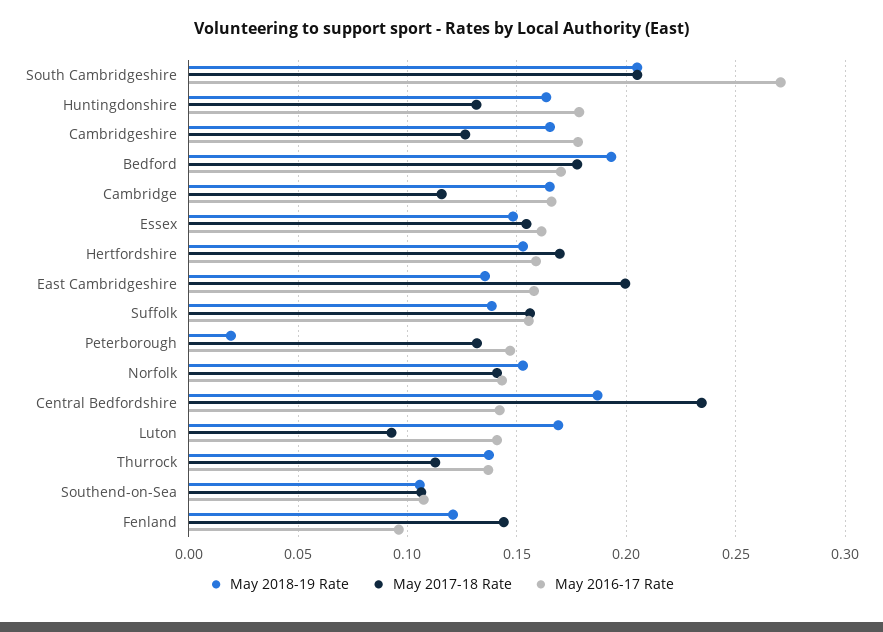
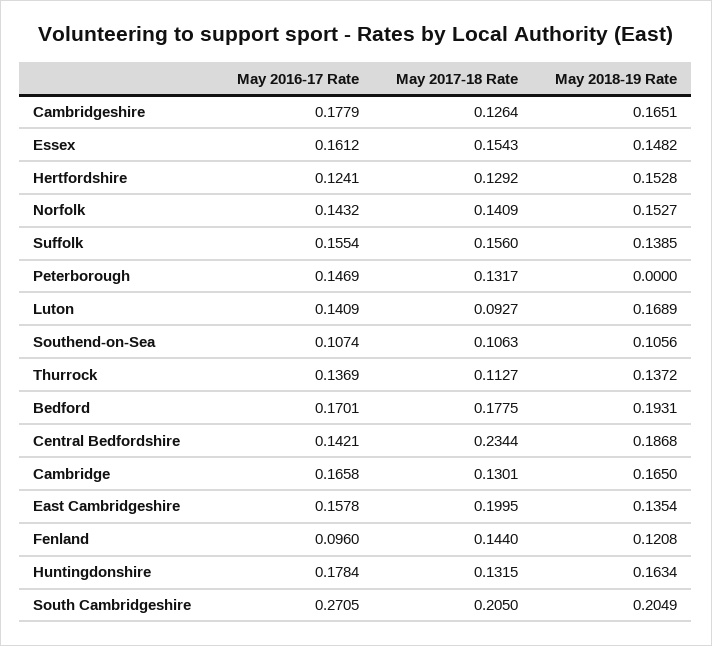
  {
    "May 2018-19 Rate": {
      "South Cambridgeshire": 0.2049,
      "Huntingdonshire": 0.1634,
      "Cambridgeshire": 0.1651,
      "Bedford": 0.1931,
      "Cambridge": 0.165,
      "Essex": 0.1482,
      "Hertfordshire": 0.1528,
      "East Cambridgeshire": 0.1354,
      "Suffolk": 0.1385,
-     "Peterborough": 0.02,
+     "Peterborough": 0,
      "Norfolk": 0.1527,
      "Central Bedfordshire": 0.1868,
      "Luton": 0.1689,
      "Thurrock": 0.1372,
      "Southend-on-Sea": 0.1056,
      "Fenland": 0.1208
    },
    "May 2017-18 Rate": {
      "South Cambridgeshire": 0.205,
      "Huntingdonshire": 0.1315,
      "Cambridgeshire": 0.1264,
      "Bedford": 0.1775,
-     "Cambridge": 0.115,
+     "Cambridge": 0.1301,
      "Essex": 0.1543,
-     "Hertfordshire": 0.17,
+     "Hertfordshire": 0.1292,
      "East Cambridgeshire": 0.1995,
      "Suffolk": 0.156,
      "Peterborough": 0.1317,
      "Norfolk": 0.1409,
      "Central Bedfordshire": 0.2344,
      "Luton": 0.0927,
      "Thurrock": 0.1127,
      "Southend-on-Sea": 0.1063,
      "Fenland": 0.144
    },
    "May 2016-17 Rate": {
      "South Cambridgeshire": 0.2705,
      "Huntingdonshire": 0.1784,
      "Cambridgeshire": 0.1779,
      "Bedford": 0.1701,
      "Cambridge": 0.1658,
      "Essex": 0.1612,
-     "Hertfordshire": 0.16,
+     "Hertfordshire": 0.1241,
      "East Cambridgeshire": 0.1578,
      "Suffolk": 0.1554,
      "Peterborough": 0.1469,
      "Norfolk": 0.1432,
      "Central Bedfordshire": 0.1421,
      "Luton": 0.1409,
      "Thurrock": 0.1369,
      "Southend-on-Sea": 0.1074,
      "Fenland": 0.096
    }
  }

